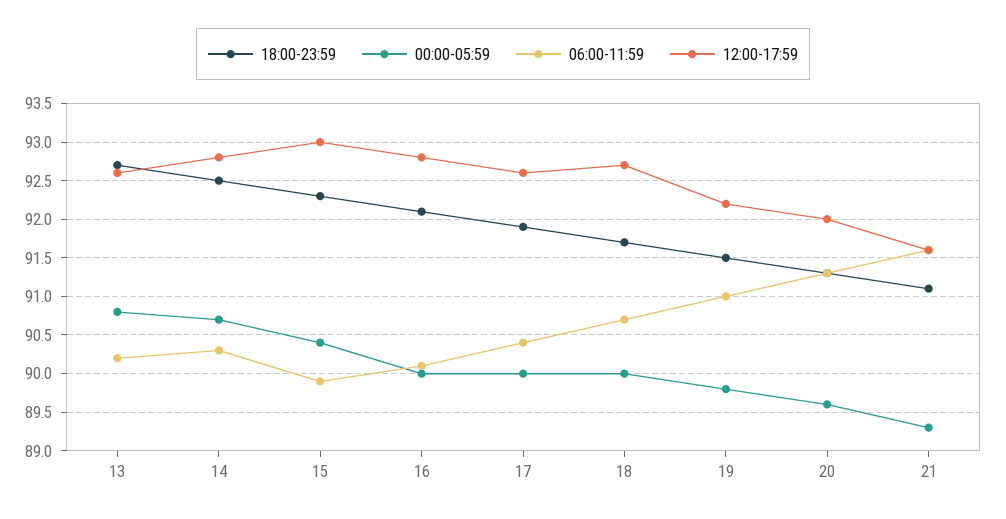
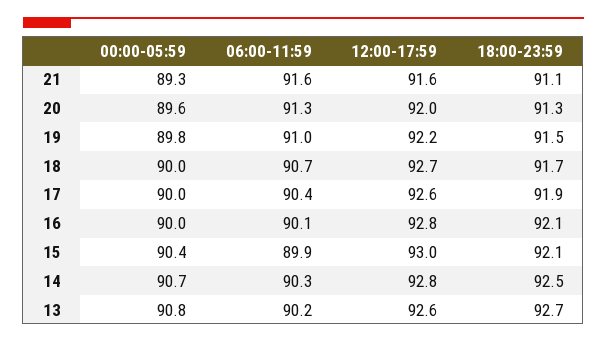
  {
    "18:00-23:59": {
      "13": 92.7,
      "14": 92.5,
-     "15": 92.3,
+     "15": 92.1,
      "16": 92.1,
      "17": 91.9,
      "18": 91.7,
      "19": 91.5,
      "20": 91.3,
      "21": 91.1
    },
    "00:00-05:59": {
      "13": 90.8,
      "14": 90.7,
      "15": 90.4,
      "16": 90,
      "17": 90,
      "18": 90,
      "19": 89.8,
      "20": 89.6,
      "21": 89.3
    },
    "06:00-11:59": {
      "13": 90.2,
      "14": 90.3,
      "15": 89.9,
      "16": 90.1,
      "17": 90.4,
      "18": 90.7,
      "19": 91,
      "20": 91.3,
      "21": 91.6
    },
    "12:00-17:59": {
      "13": 92.6,
      "14": 92.8,
      "15": 93,
      "16": 92.8,
      "17": 92.6,
      "18": 92.7,
      "19": 92.2,
      "20": 92,
      "21": 91.6
    }
  }

